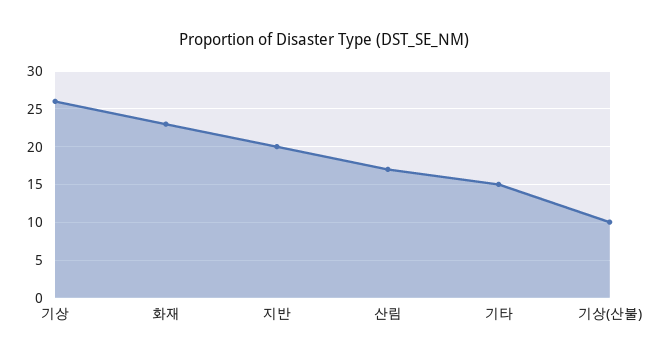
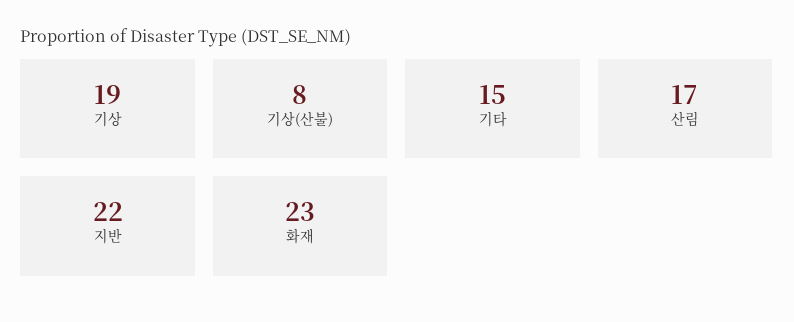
  {
-   "기상": 26,
+   "기상": 19,
    "화재": 23,
-   "지반": 20,
+   "지반": 22,
    "산림": 17,
    "기타": 15,
-   "기상(산불)": 10
+   "기상(산불)": 8
  }

